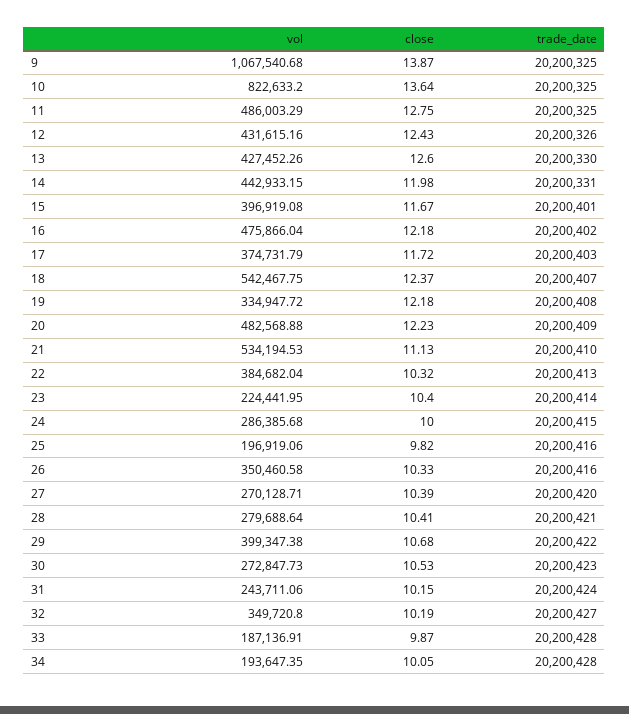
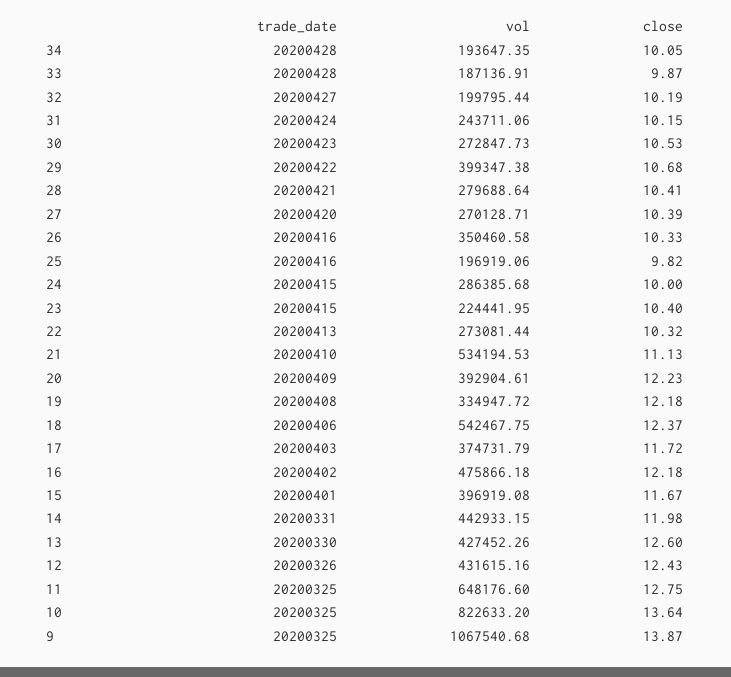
  {
    "vol": {
      "9": 1067540.68,
      "10": 822633.2,
-     "11": 486003.29,
+     "11": 648176.6,
      "12": 431615.16,
      "13": 427452.26,
      "14": 442933.15,
      "15": 396919.08,
-     "16": 475866.04,
+     "16": 475866.18,
      "17": 374731.79,
      "18": 542467.75,
      "19": 334947.72,
-     "20": 482568.88,
+     "20": 392904.61,
      "21": 534194.53,
-     "22": 384682.04,
+     "22": 273081.44,
      "23": 224441.95,
      "24": 286385.68,
      "25": 196919.06,
      "26": 350460.58,
      "27": 270128.71,
      "28": 279688.64,
      "29": 399347.38,
      "30": 272847.73,
      "31": 243711.06,
-     "32": 349720.8,
+     "32": 199795.44,
      "33": 187136.91,
      "34": 193647.35
    },
    "close": {
      "9": 13.87,
      "10": 13.64,
      "11": 12.75,
      "12": 12.43,
      "13": 12.6,
      "14": 11.98,
      "15": 11.67,
      "16": 12.18,
      "17": 11.72,
      "18": 12.37,
      "19": 12.18,
      "20": 12.23,
      "21": 11.13,
      "22": 10.32,
      "23": 10.4,
      "24": 10,
      "25": 9.82,
      "26": 10.33,
      "27": 10.39,
      "28": 10.41,
      "29": 10.68,
      "30": 10.53,
      "31": 10.15,
      "32": 10.19,
      "33": 9.87,
      "34": 10.05
    },
    "trade_date": {
      "9": 20200325,
      "10": 20200325,
      "11": 20200325,
      "12": 20200326,
      "13": 20200330,
      "14": 20200331,
      "15": 20200401,
      "16": 20200402,
      "17": 20200403,
-     "18": 20200407,
+     "18": 20200406,
      "19": 20200408,
      "20": 20200409,
      "21": 20200410,
      "22": 20200413,
-     "23": 20200414,
+     "23": 20200415,
      "24": 20200415,
      "25": 20200416,
      "26": 20200416,
      "27": 20200420,
      "28": 20200421,
      "29": 20200422,
      "30": 20200423,
      "31": 20200424,
      "32": 20200427,
      "33": 20200428,
      "34": 20200428
    }
  }

